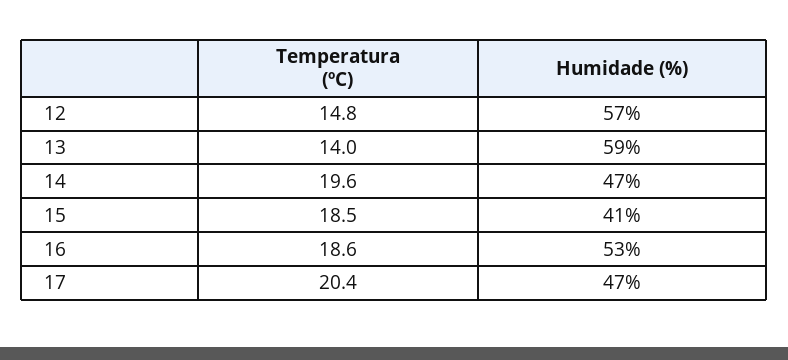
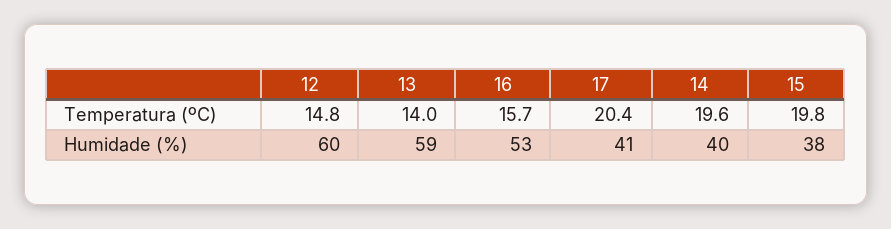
  {
    "Temperatura (ºC)": {
      "12": 14.8,
      "13": 14,
      "14": 19.6,
-     "15": 18.5,
+     "15": 19.8,
-     "16": 18.6,
+     "16": 15.7,
      "17": 20.4
    },
    "Humidade (%)": {
-     "12": 57,
+     "12": 60,
      "13": 59,
-     "14": 47,
+     "14": 40,
-     "15": 41,
+     "15": 38,
      "16": 53,
-     "17": 47
+     "17": 41
    }
  }

